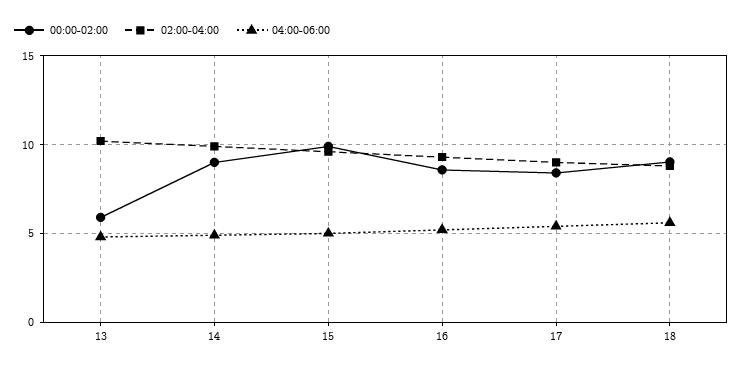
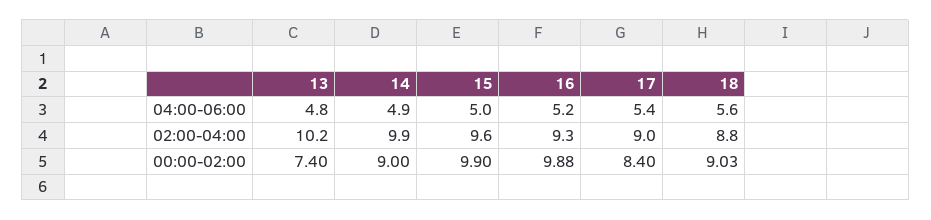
  {
    "00:00-02:00": {
-     "13": 6,
+     "13": 7.4,
      "14": 9,
      "15": 9.9,
-     "16": 8.5,
+     "16": 9.88,
      "17": 8.4,
      "18": 9.03
    },
    "02:00-04:00": {
      "13": 10.2,
      "14": 9.9,
      "15": 9.6,
      "16": 9.3,
      "17": 9,
      "18": 8.8
    },
    "04:00-06:00": {
      "13": 4.8,
      "14": 4.9,
      "15": 5,
      "16": 5.2,
      "17": 5.4,
      "18": 5.6
    }
  }

